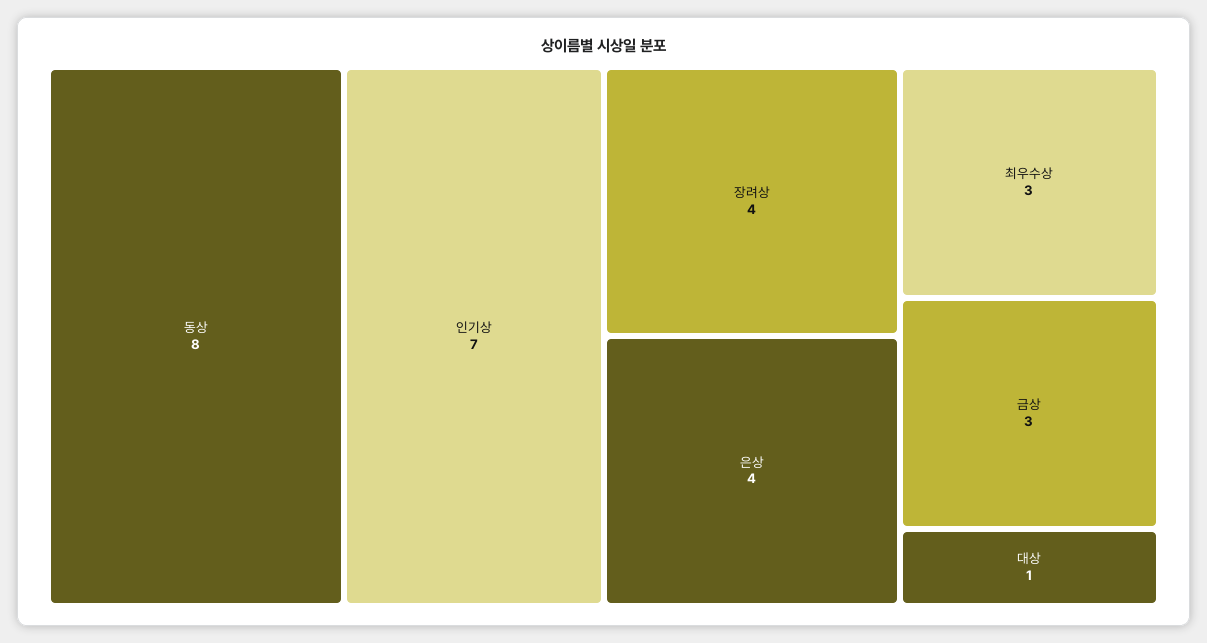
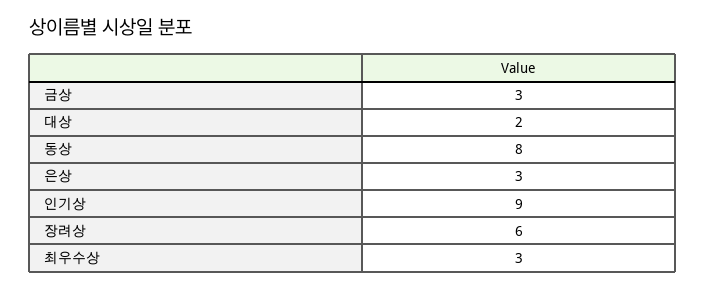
  {
    "동상": 8,
-   "인기상": 7,
+   "인기상": 9,
-   "장려상": 4,
+   "장려상": 6,
-   "은상": 4,
+   "은상": 3,
    "최우수상": 3,
    "금상": 3,
-   "대상": 1
+   "대상": 2
  }

